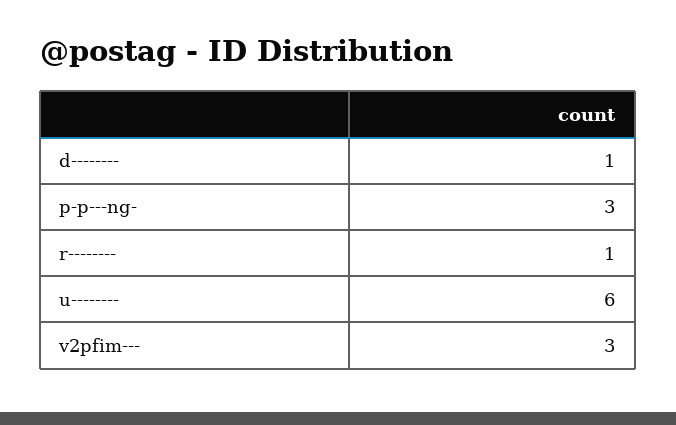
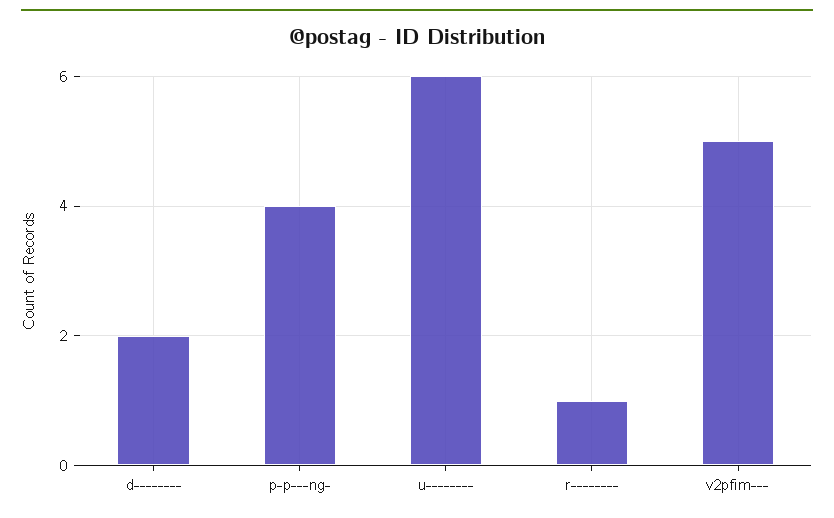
  {
-   "d--------": 1,
+   "d--------": 2,
-   "p-p---ng-": 3,
+   "p-p---ng-": 4,
    "r--------": 1,
    "u--------": 6,
-   "v2pfim---": 3
+   "v2pfim---": 5
  }

